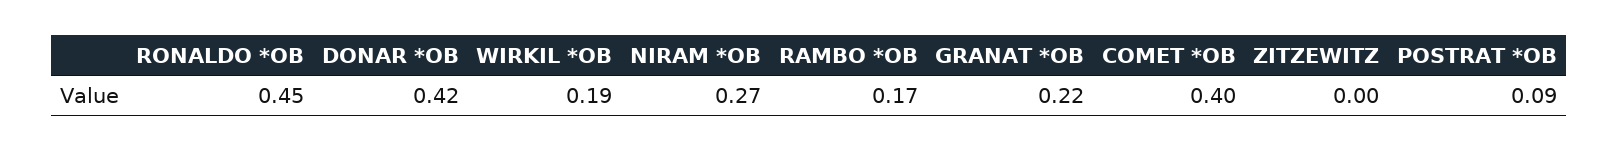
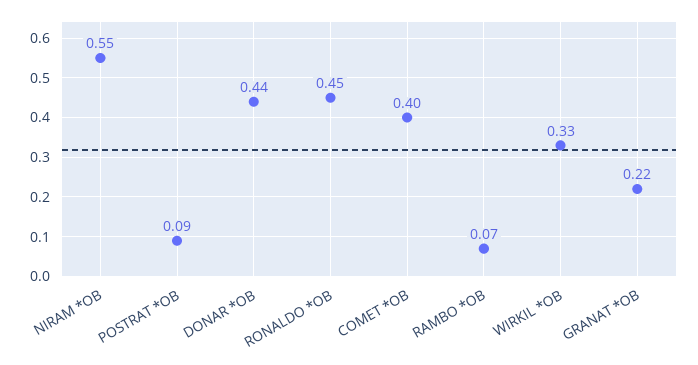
  {
    "RONALDO *OB": 0.45,
-   "DONAR *OB": 0.42,
+   "DONAR *OB": 0.44,
-   "WIRKIL *OB": 0.19,
+   "WIRKIL *OB": 0.33,
-   "NIRAM *OB": 0.27,
+   "NIRAM *OB": 0.55,
-   "RAMBO *OB": 0.17,
+   "RAMBO *OB": 0.07,
    "GRANAT *OB": 0.22,
    "COMET *OB": 0.4,
-   "ZITZEWITZ": 0,
    "POSTRAT *OB": 0.09
  }

